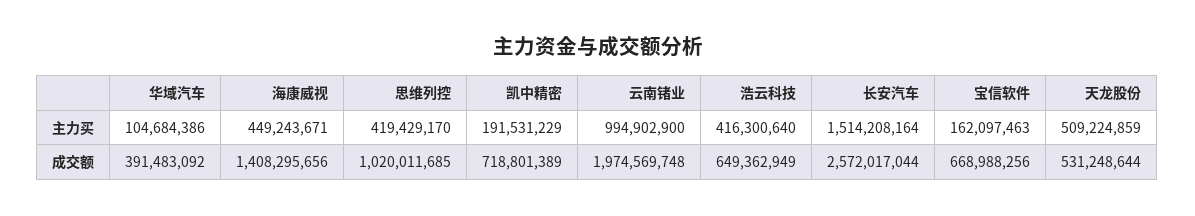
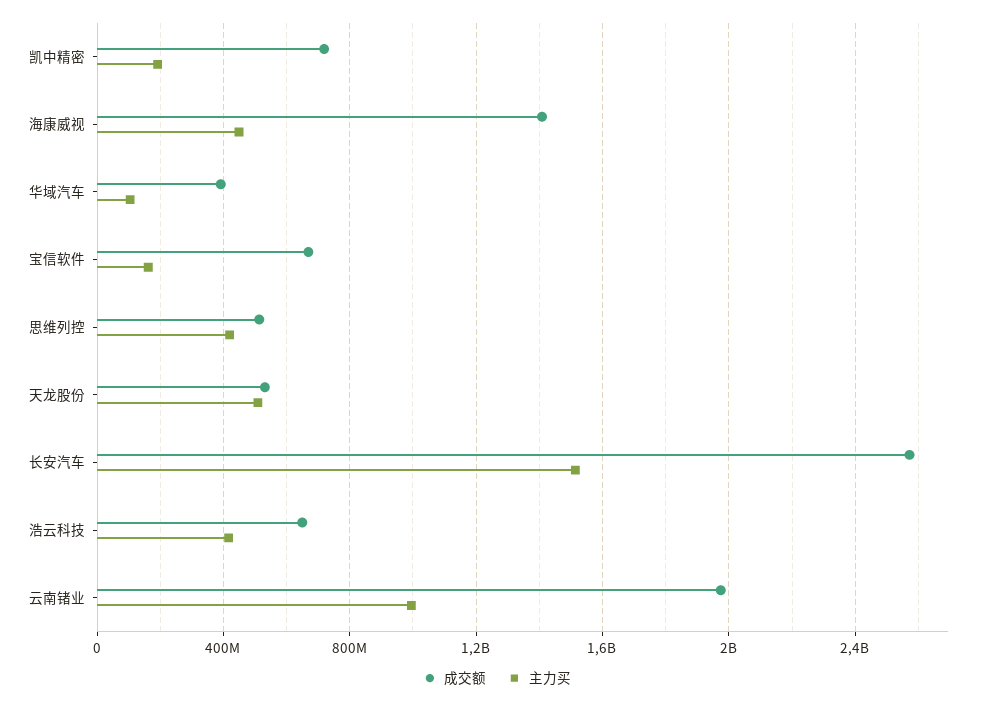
  {
    "主力买": {
      "华域汽车": 104684386,
      "海康威视": 449243671,
      "思维列控": 419429170,
      "凯中精密": 191531229,
      "云南锗业": 994902900,
      "浩云科技": 416300640,
      "长安汽车": 1514208164,
      "宝信软件": 162097463,
      "天龙股份": 509224859
    },
    "成交额": {
      "华域汽车": 391483092,
      "海康威视": 1408295656,
-     "思维列控": 1020011685,
+     "思维列控": 500000000,
      "凯中精密": 718801389,
      "云南锗业": 1974569748,
      "浩云科技": 649362949,
      "长安汽车": 2572017044,
      "宝信软件": 668988256,
      "天龙股份": 531248644
    }
  }

